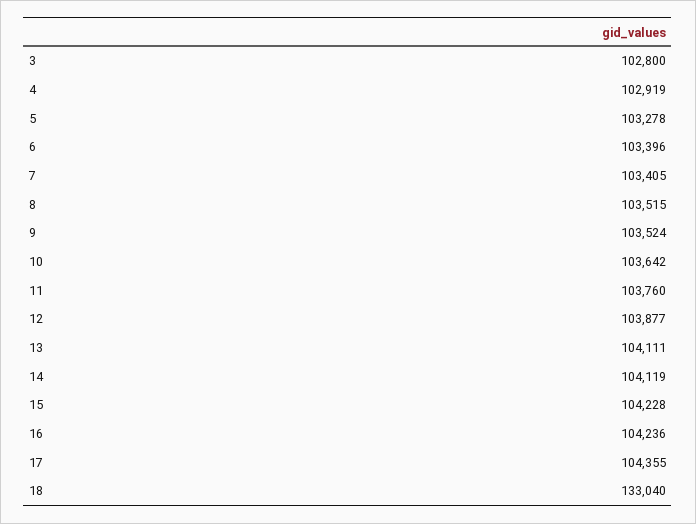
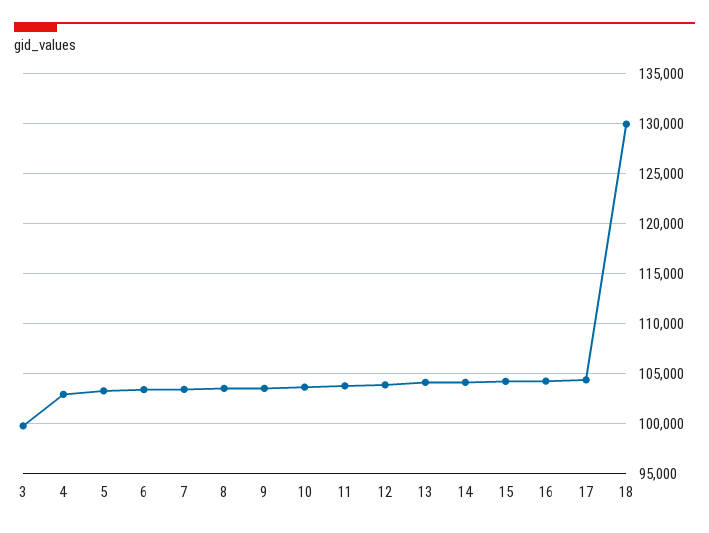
  {
-   "3": 102800,
+   "3": 100000,
    "4": 102919,
    "5": 103278,
    "6": 103396,
    "7": 103405,
    "8": 103515,
    "9": 103524,
    "10": 103642,
    "11": 103760,
    "12": 103877,
    "13": 104111,
    "14": 104119,
    "15": 104228,
    "16": 104236,
    "17": 104355,
-   "18": 133040
+   "18": 130000
  }

